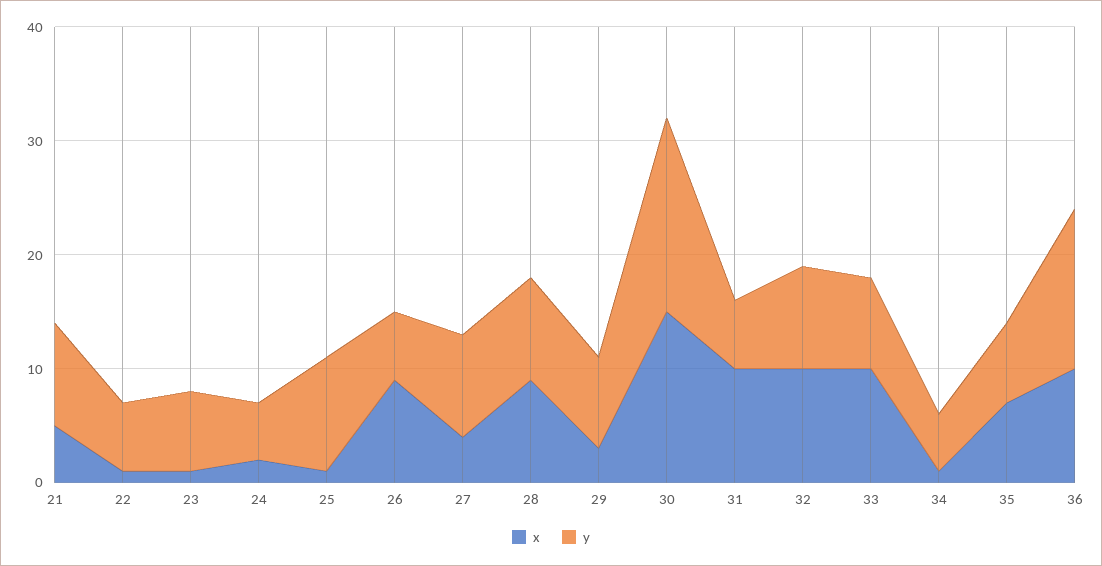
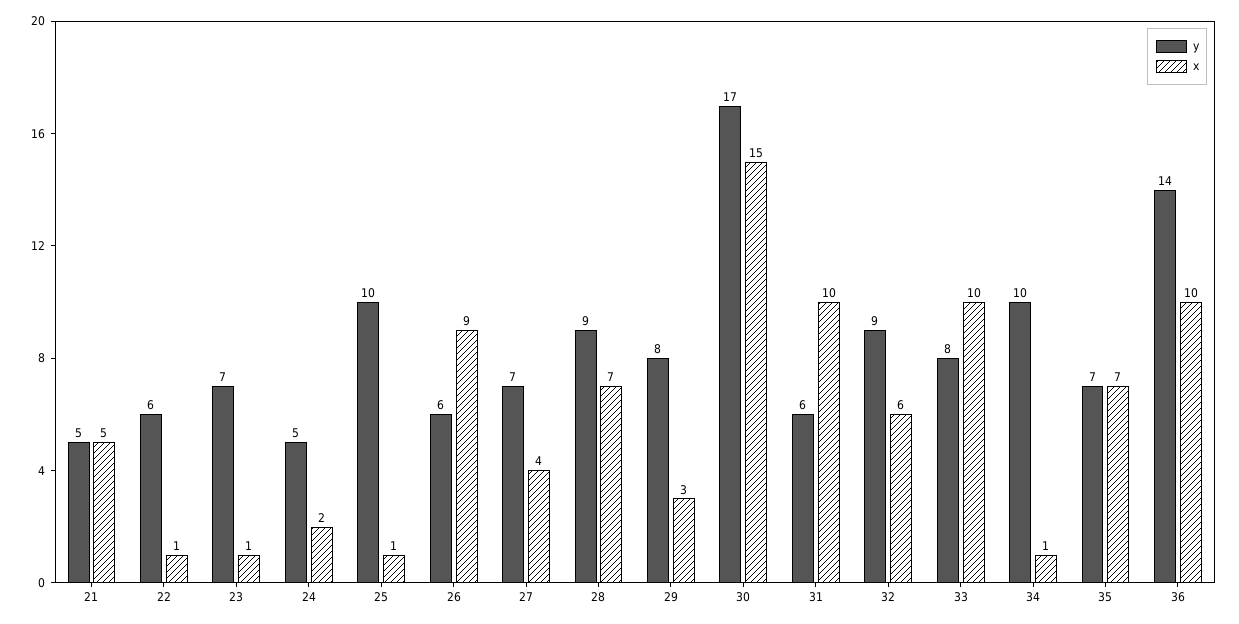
  {
    "x": {
      "21": 5,
      "22": 1,
      "23": 1,
      "24": 2,
      "25": 1,
      "26": 9,
      "27": 4,
-     "28": 9,
+     "28": 7,
      "29": 3,
      "30": 15,
      "31": 10,
-     "32": 10,
+     "32": 6,
      "33": 10,
      "34": 1,
      "35": 7,
      "36": 10
    },
    "y": {
-     "21": 9,
+     "21": 5,
      "22": 6,
      "23": 7,
      "24": 5,
      "25": 10,
      "26": 6,
-     "27": 9,
+     "27": 7,
      "28": 9,
      "29": 8,
      "30": 17,
      "31": 6,
      "32": 9,
      "33": 8,
-     "34": 5,
+     "34": 10,
      "35": 7,
      "36": 14
    }
  }

